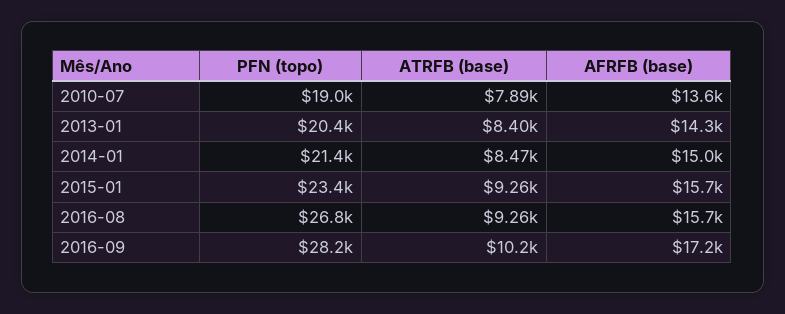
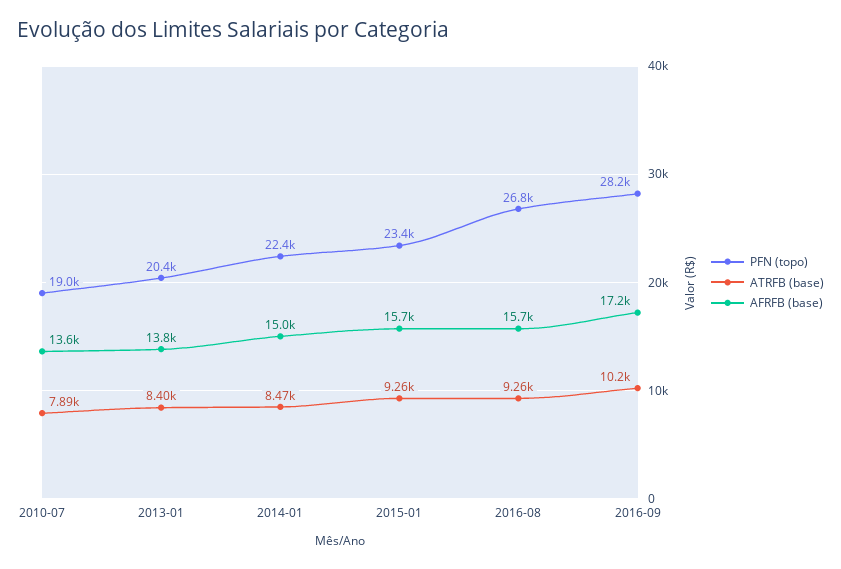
  {
    "PFN (topo)": {
      "2010-07": 19000,
      "2013-01": 20400,
-     "2014-01": 21400,
+     "2014-01": 22400,
      "2015-01": 23400,
      "2016-08": 26800,
      "2016-09": 28200
    },
    "ATRFB (base)": {
      "2010-07": 7890,
      "2013-01": 8400,
      "2014-01": 8470,
      "2015-01": 9260,
      "2016-08": 9260,
      "2016-09": 10200
    },
    "AFRFB (base)": {
      "2010-07": 13600,
-     "2013-01": 14300,
+     "2013-01": 13800,
      "2014-01": 15000,
      "2015-01": 15700,
      "2016-08": 15700,
      "2016-09": 17200
    }
  }

